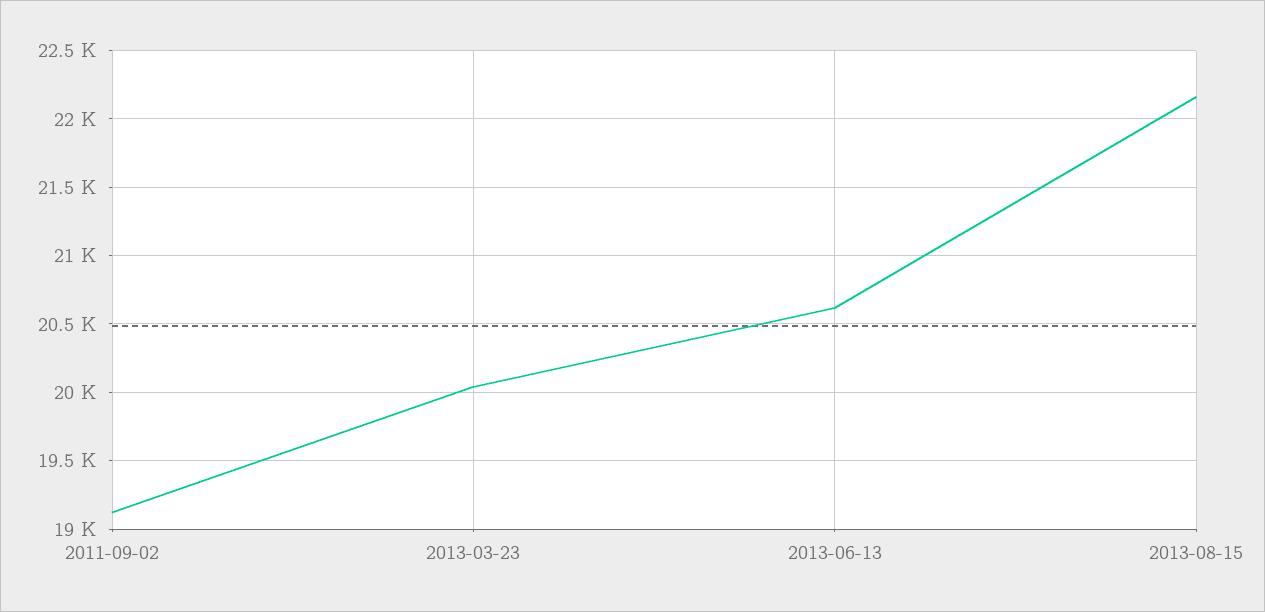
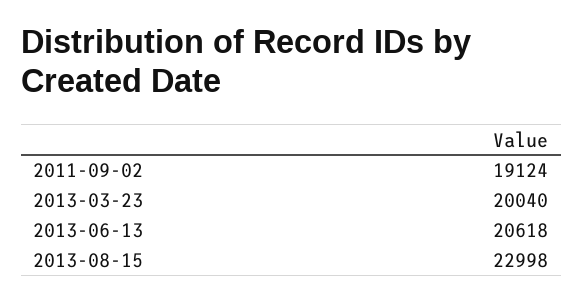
  {
    "2011-09-02": 19124,
    "2013-03-23": 20040,
    "2013-06-13": 20618,
-   "2013-08-15": 22150
+   "2013-08-15": 22998
  }

